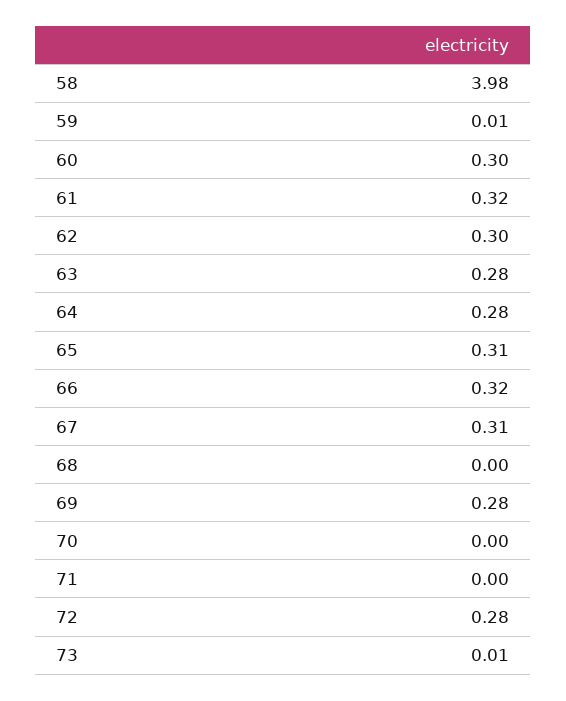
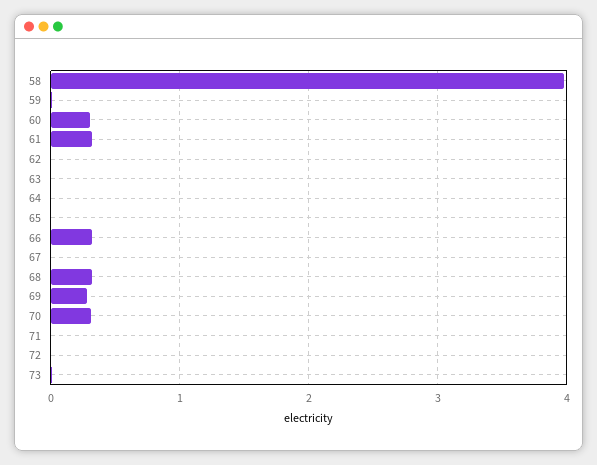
  {
    "58": 3.98,
    "59": 0.01,
    "60": 0.3,
    "61": 0.32,
-   "62": 0.3,
+   "62": 0,
-   "63": 0.28,
+   "63": 0,
-   "64": 0.28,
+   "64": 0,
-   "65": 0.31,
+   "65": 0,
    "66": 0.32,
-   "67": 0.31,
+   "67": 0,
-   "68": 0,
+   "68": 0.3,
    "69": 0.28,
-   "70": 0,
+   "70": 0.3,
    "71": 0,
-   "72": 0.28,
+   "72": 0,
    "73": 0.01
  }

